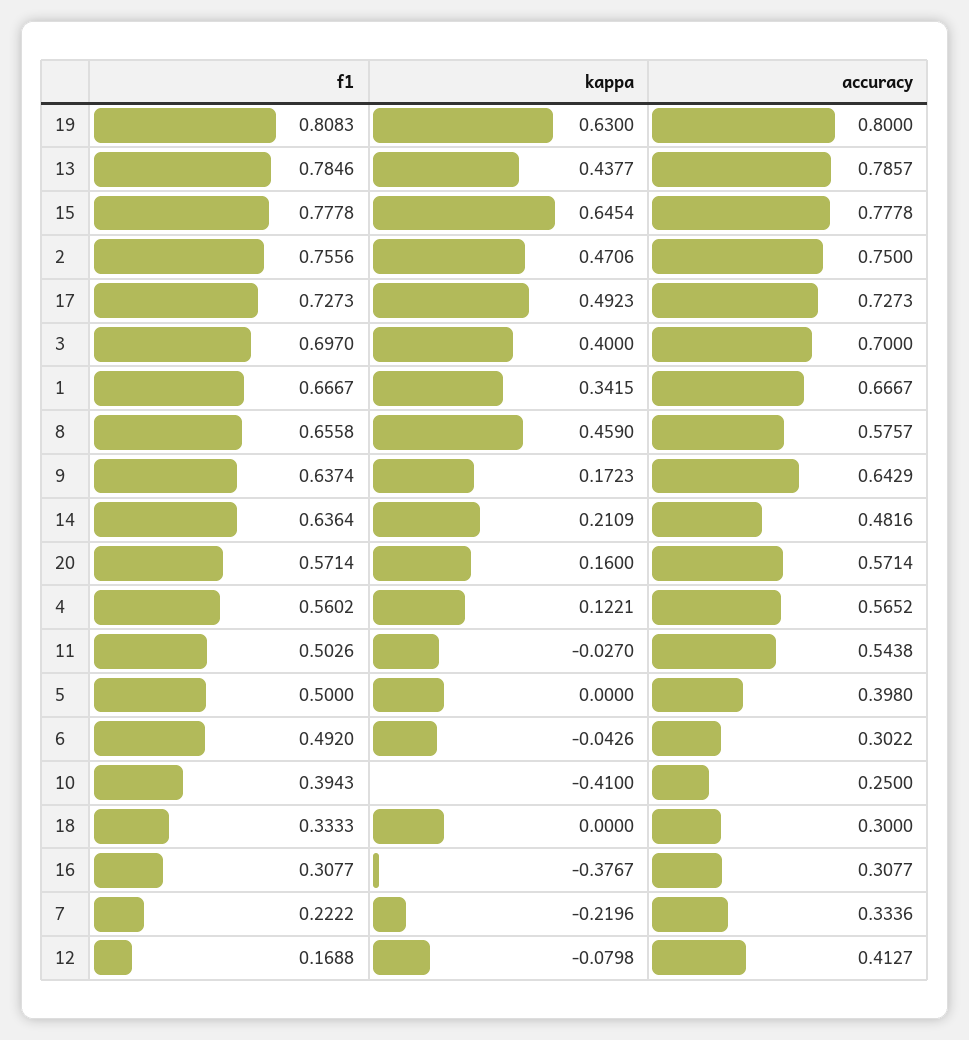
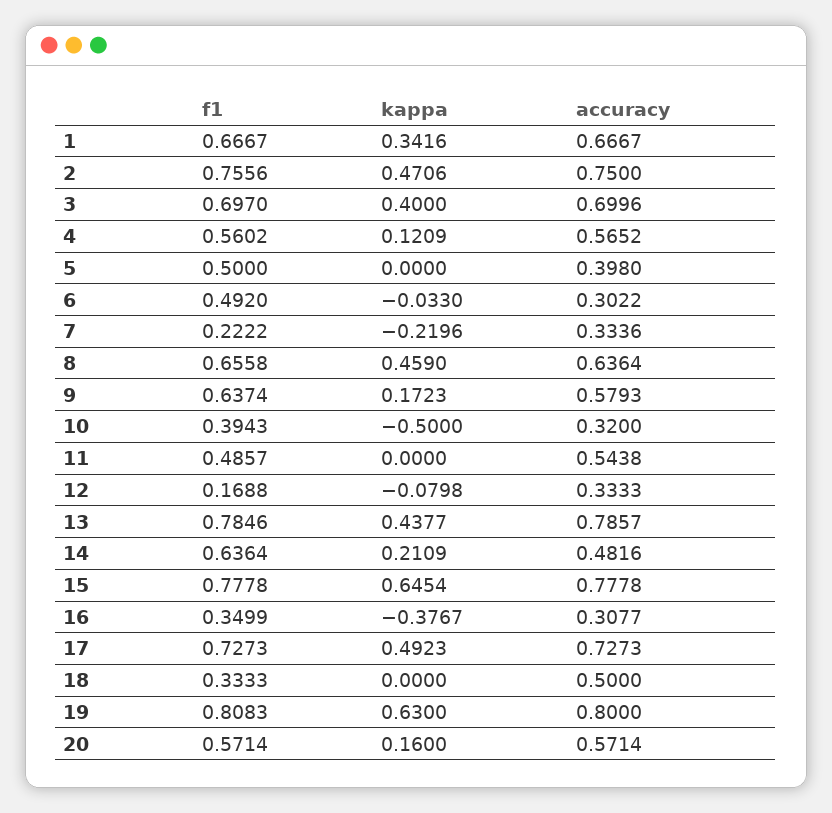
  {
    "f1": {
      "19": 0.8083,
      "13": 0.7846,
      "15": 0.7778,
      "2": 0.7556,
      "17": 0.7273,
      "3": 0.697,
      "1": 0.6667,
      "8": 0.6558,
      "9": 0.6374,
      "14": 0.6364,
      "20": 0.5714,
      "4": 0.5602,
-     "11": 0.5026,
+     "11": 0.4857,
      "5": 0.5,
      "6": 0.492,
      "10": 0.3943,
      "18": 0.3333,
-     "16": 0.3077,
+     "16": 0.3499,
      "7": 0.2222,
      "12": 0.1688
    },
    "kappa": {
      "19": 0.63,
      "13": 0.4377,
      "15": 0.6454,
      "2": 0.4706,
      "17": 0.4923,
      "3": 0.4,
-     "1": 0.3415,
+     "1": 0.3416,
      "8": 0.459,
      "9": 0.1723,
      "14": 0.2109,
      "20": 0.16,
-     "4": 0.1221,
+     "4": 0.1209,
-     "11": -0.027,
+     "11": 0,
      "5": 0,
-     "6": -0.0426,
+     "6": -0.033,
-     "10": -0.41,
+     "10": -0.5,
      "18": 0,
      "16": -0.3767,
      "7": -0.2196,
      "12": -0.0798
    },
    "accuracy": {
      "19": 0.8,
      "13": 0.7857,
      "15": 0.7778,
      "2": 0.75,
      "17": 0.7273,
-     "3": 0.7,
+     "3": 0.6996,
      "1": 0.6667,
-     "8": 0.5757,
+     "8": 0.6364,
-     "9": 0.6429,
+     "9": 0.5793,
      "14": 0.4816,
      "20": 0.5714,
      "4": 0.5652,
      "11": 0.5438,
      "5": 0.398,
      "6": 0.3022,
-     "10": 0.25,
+     "10": 0.32,
-     "18": 0.3,
+     "18": 0.5,
      "16": 0.3077,
      "7": 0.3336,
-     "12": 0.4127
+     "12": 0.3333
    }
  }

